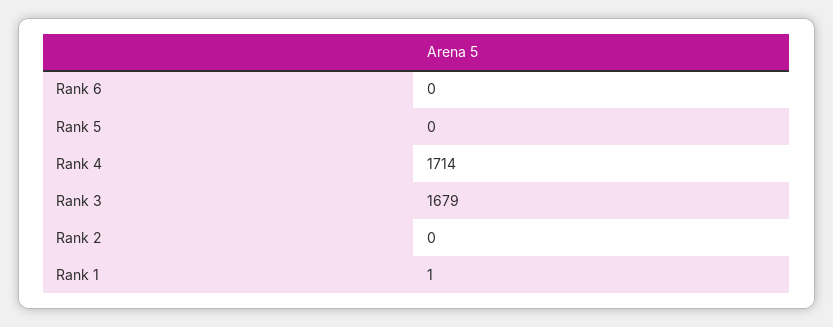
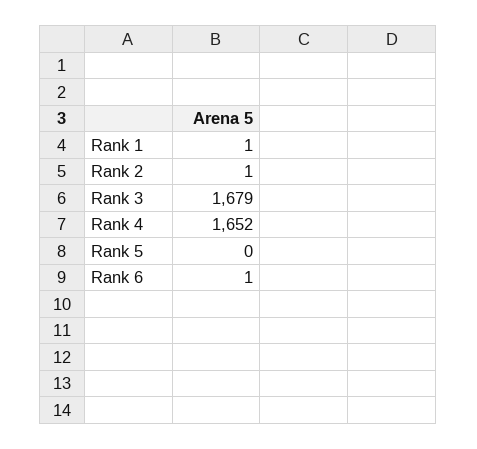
  {
-   "Rank 6": 0,
+   "Rank 6": 1,
    "Rank 5": 0,
-   "Rank 4": 1714,
+   "Rank 4": 1652,
    "Rank 3": 1679,
-   "Rank 2": 0,
+   "Rank 2": 1,
    "Rank 1": 1
  }

